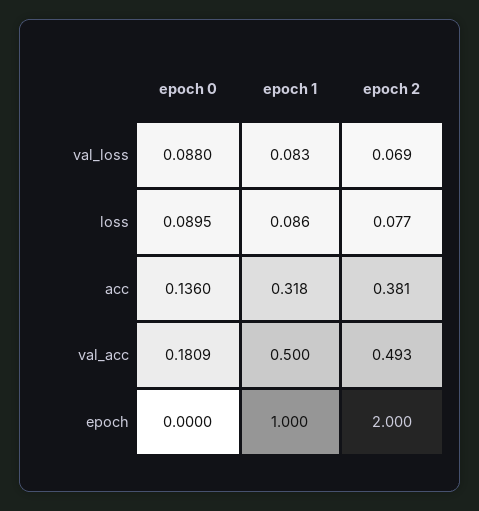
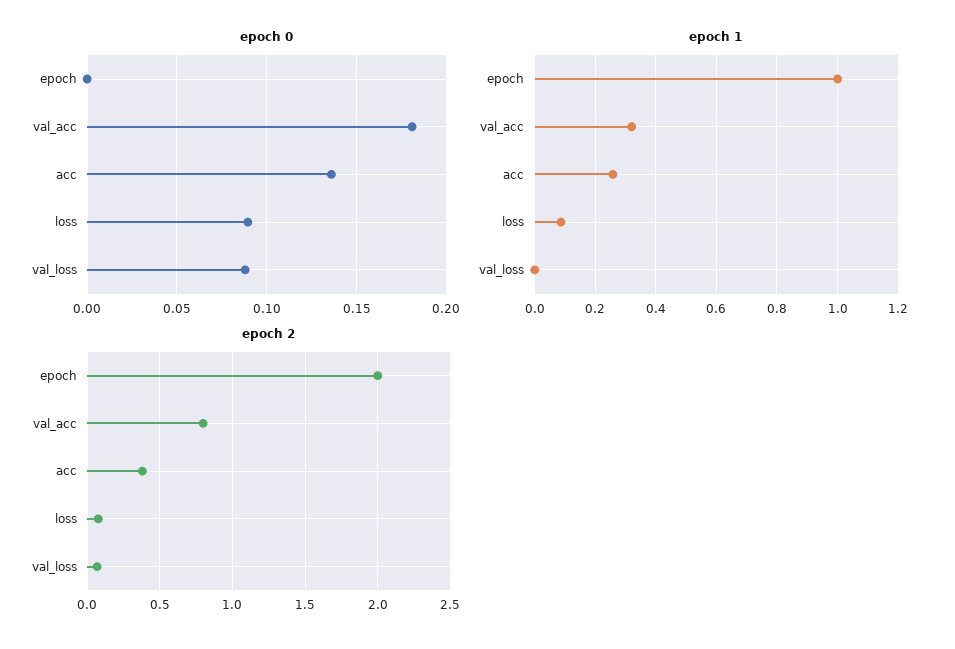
  {
    "epoch 0": {
      "val_loss": 0.088,
      "loss": 0.0895,
      "acc": 0.136,
      "val_acc": 0.1809,
      "epoch": 0
    },
    "epoch 1": {
-     "val_loss": 0.083,
+     "val_loss": 0,
      "loss": 0.086,
-     "acc": 0.318,
+     "acc": 0.26,
-     "val_acc": 0.5,
+     "val_acc": 0.32,
      "epoch": 1
    },
    "epoch 2": {
      "val_loss": 0.069,
      "loss": 0.077,
      "acc": 0.381,
-     "val_acc": 0.493,
+     "val_acc": 0.8,
      "epoch": 2
    }
  }

